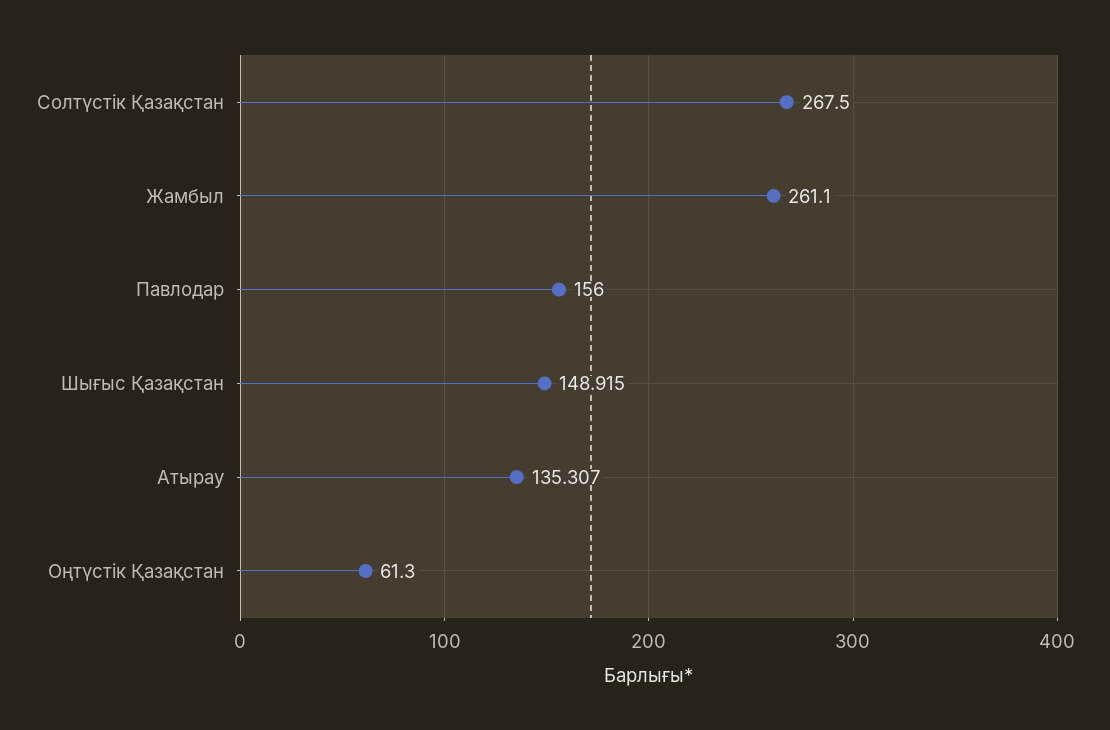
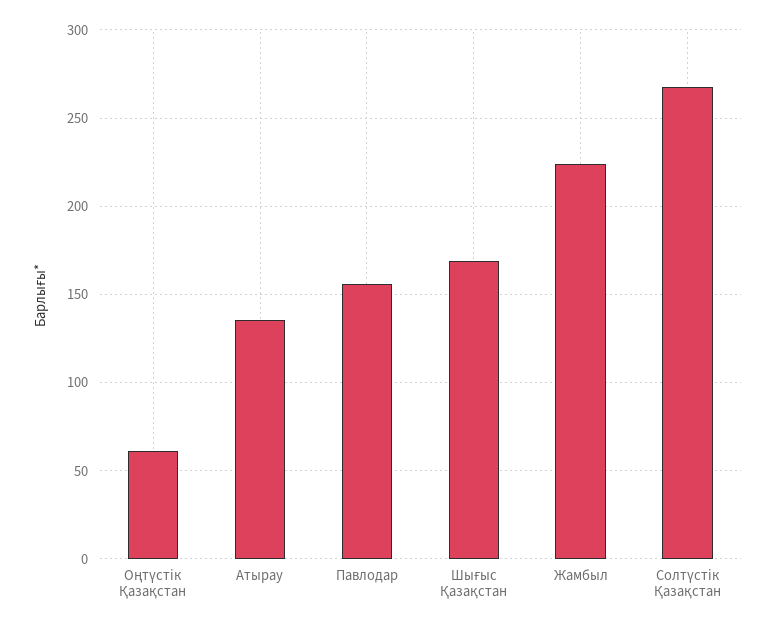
  {
    "Солтүстік Қазақстан": 267.5,
-   "Жамбыл": 261.1,
+   "Жамбыл": 225,
    "Павлодар": 156,
-   "Шығыс Қазақстан": 148.915,
+   "Шығыс Қазақстан": 170,
    "Атырау": 135.307,
    "Оңтүстік Қазақстан": 61.3
  }

